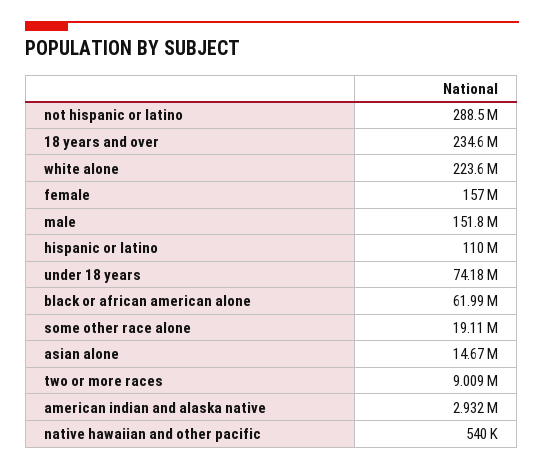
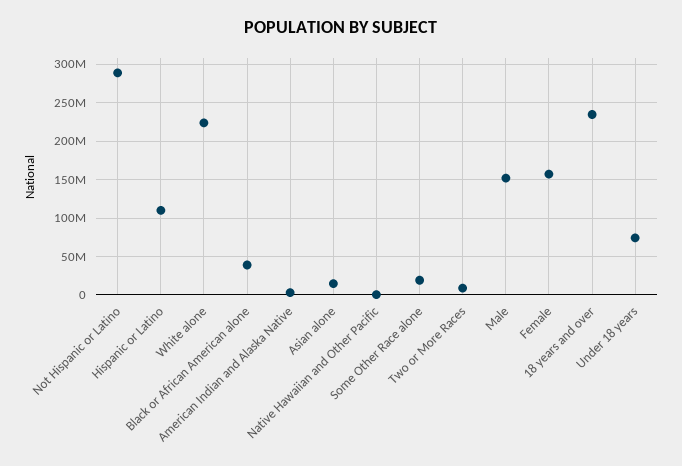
  {
    "not hispanic or latino": 288500000,
    "18 years and over": 234600000,
    "white alone": 223600000,
    "female": 157000000,
    "male": 151800000,
    "hispanic or latino": 110000000,
    "under 18 years": 74180000,
-   "black or african american alone": 61990000,
+   "black or african american alone": 40000000,
    "some other race alone": 19110000,
    "asian alone": 14670000,
    "two or more races": 9009000,
    "american indian and alaska native": 2932000,
    "native hawaiian and other pacific": 540000
  }

